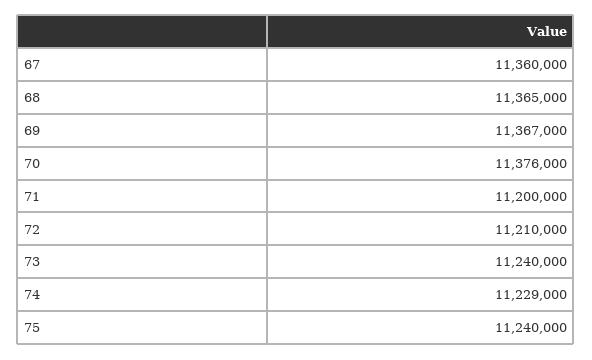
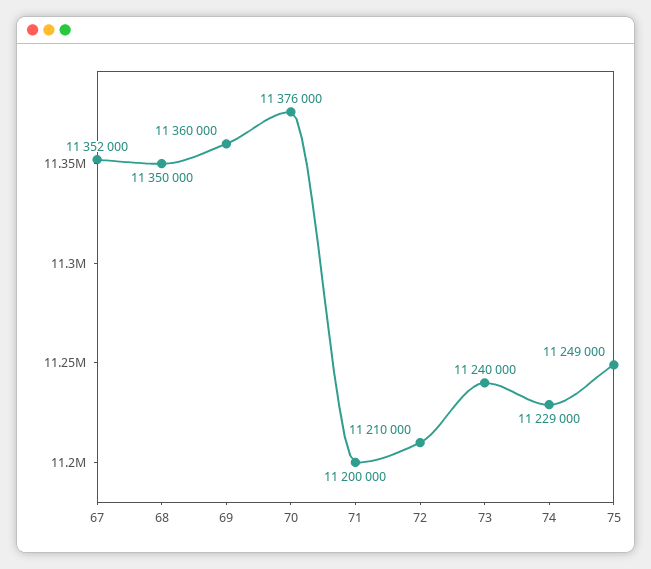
  {
-   "67": 11360000,
+   "67": 11352000,
-   "68": 11365000,
+   "68": 11350000,
-   "69": 11367000,
+   "69": 11360000,
    "70": 11376000,
    "71": 11200000,
    "72": 11210000,
    "73": 11240000,
    "74": 11229000,
-   "75": 11240000
+   "75": 11249000
  }

